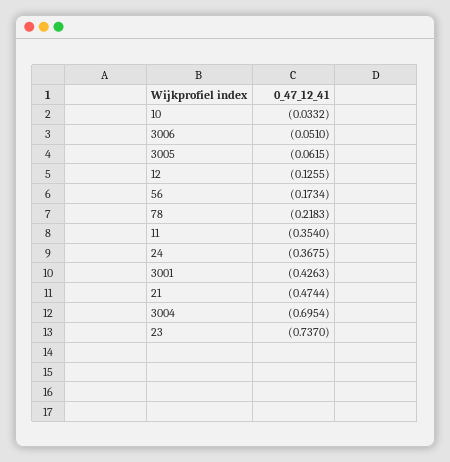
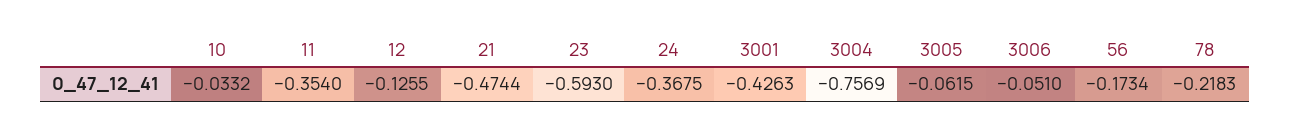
  {
    "10": -0.0332,
    "3006": -0.051,
    "3005": -0.0615,
    "12": -0.1255,
    "56": -0.1734,
    "78": -0.2183,
    "11": -0.354,
    "24": -0.3675,
    "3001": -0.4263,
    "21": -0.4744,
-   "3004": -0.6954,
+   "3004": -0.7569,
-   "23": -0.737
+   "23": -0.593
  }

